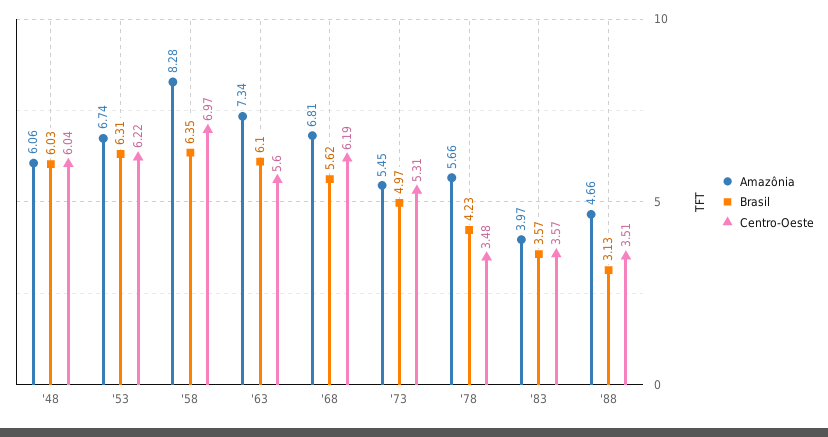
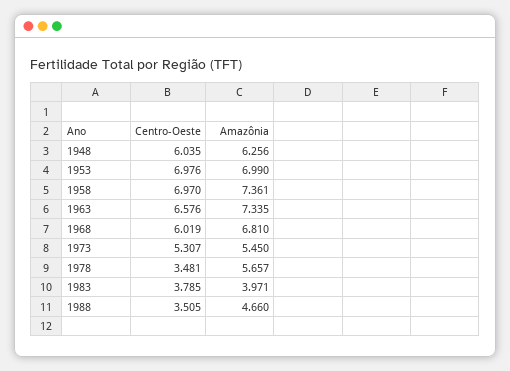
  {
    "Amazônia": {
-     "'48": 6.06,
+     "'48": 6.256,
-     "'53": 6.74,
+     "'53": 6.99,
-     "'58": 8.28,
+     "'58": 7.361,
      "'63": 7.335,
      "'68": 6.81,
      "'73": 5.45,
      "'78": 5.657,
      "'83": 3.971,
      "'88": 4.66
    },
-   "Brasil": {
-     "'48": 6.03,
-     "'53": 6.31,
-     "'58": 6.35,
-     "'63": 6.1,
-     "'68": 5.62,
-     "'73": 4.97,
-     "'78": 4.23,
-     "'83": 3.57,
-     "'88": 3.13
-   },
    "Centro-Oeste": {
      "'48": 6.035,
-     "'53": 6.22,
+     "'53": 6.976,
      "'58": 6.97,
-     "'63": 5.6,
+     "'63": 6.576,
-     "'68": 6.19,
+     "'68": 6.019,
      "'73": 5.307,
      "'78": 3.481,
-     "'83": 3.57,
+     "'83": 3.785,
      "'88": 3.505
    }
  }

